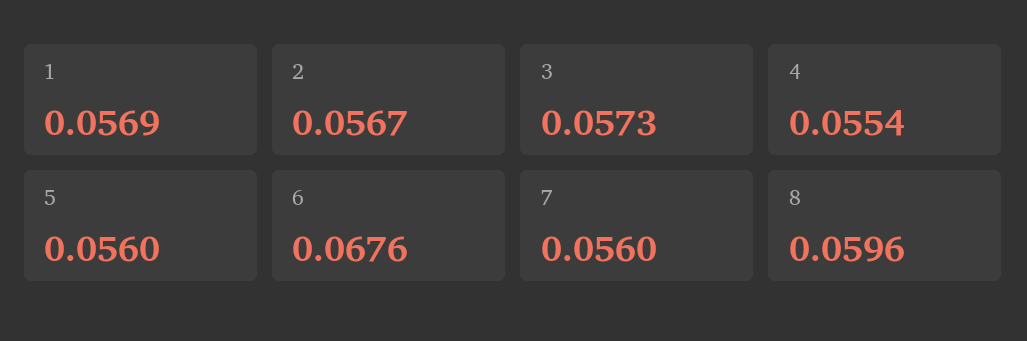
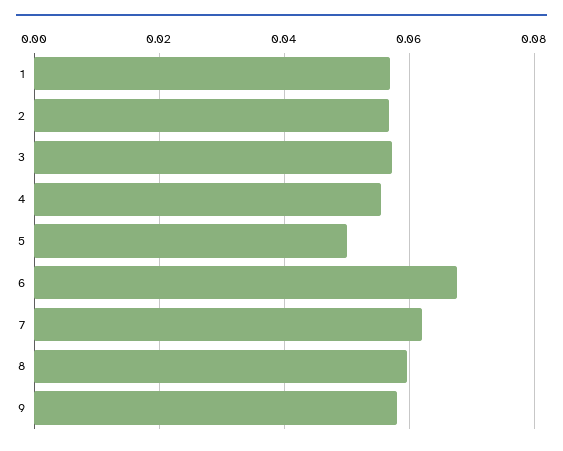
  {
    "1": 0.0569,
    "2": 0.0567,
    "3": 0.0573,
    "4": 0.0554,
-   "5": 0.056,
+   "5": 0.05,
    "6": 0.0676,
-   "7": 0.056,
+   "7": 0.062,
-   "8": 0.0596
+   "8": 0.0596,
+   "9": 0.058
  }

